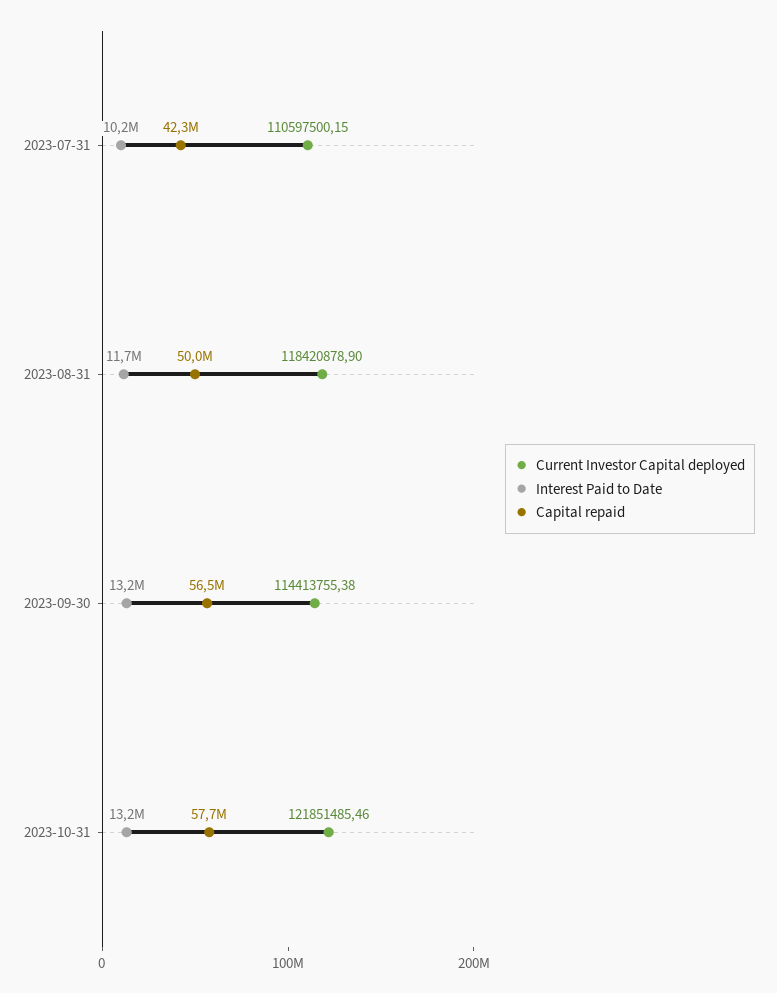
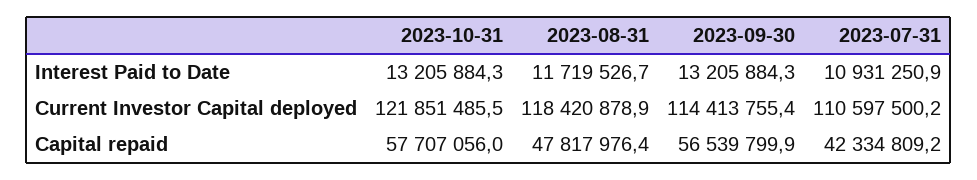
  {
    "Current Investor Capital deployed": {
      "2023-07-31": 110597500.15,
      "2023-08-31": 118420878.9,
      "2023-09-30": 114413755.38,
      "2023-10-31": 121851485.46
    },
    "Interest Paid to Date": {
-     "2023-07-31": 10200000,
+     "2023-07-31": 10931250.9,
      "2023-08-31": 11719526.7,
      "2023-09-30": 13205884.3,
      "2023-10-31": 13205884.3
    },
    "Capital repaid": {
      "2023-07-31": 42334809.2,
-     "2023-08-31": 50000000,
+     "2023-08-31": 47817976.4,
      "2023-09-30": 56539799.9,
      "2023-10-31": 57707056
    }
  }

